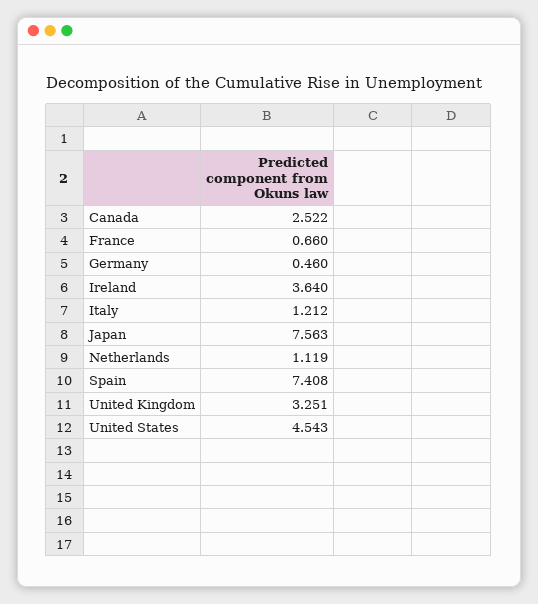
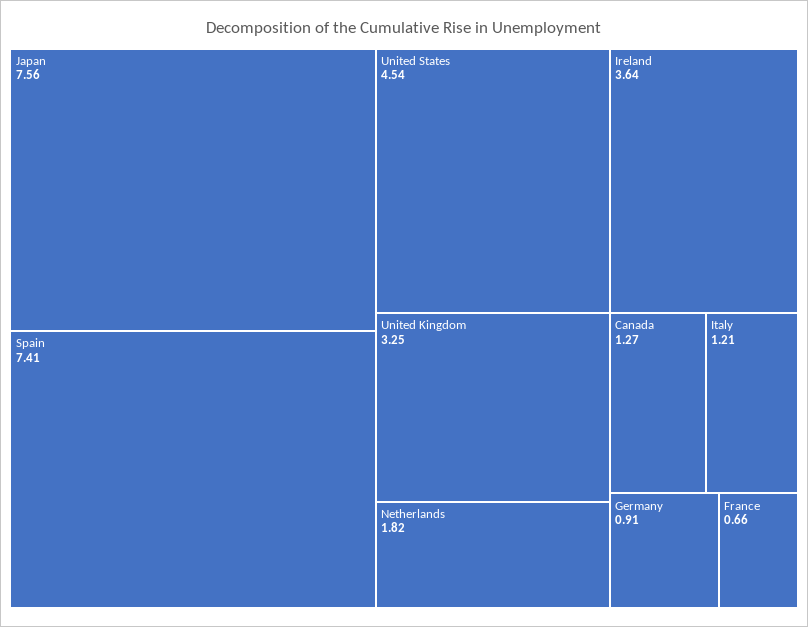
  {
-   "Canada": 2.522,
+   "Canada": 1.27,
    "France": 0.66,
-   "Germany": 0.46,
+   "Germany": 0.91,
    "Ireland": 3.64,
    "Italy": 1.212,
    "Japan": 7.563,
-   "Netherlands": 1.119,
+   "Netherlands": 1.82,
    "Spain": 7.408,
    "United Kingdom": 3.251,
    "United States": 4.543
  }

